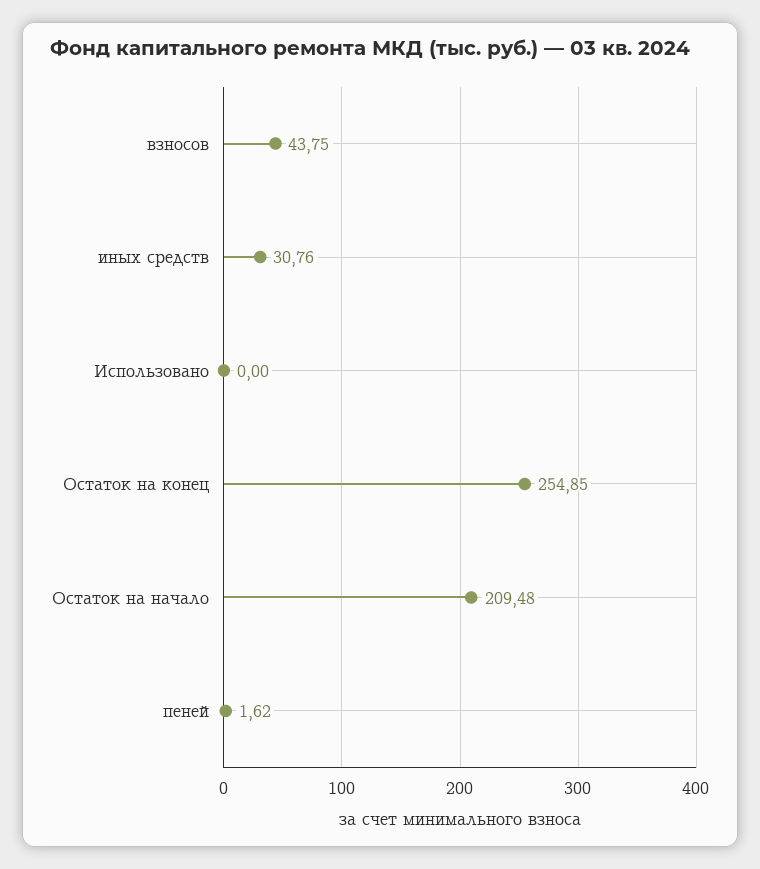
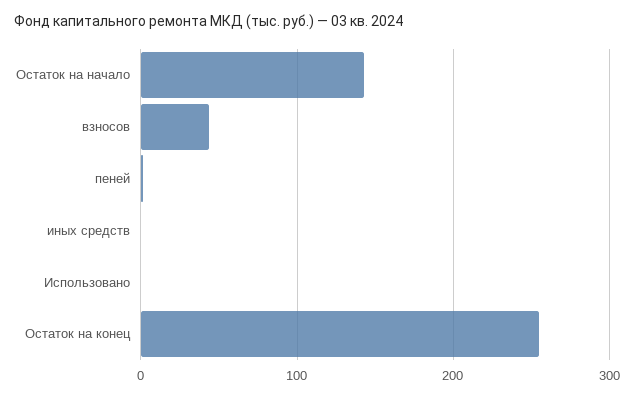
  {
    "взносов": 43.75,
-   "иных средств": 30.76,
+   "иных средств": 0,
    "Использовано": 0,
    "Остаток на конец": 254.85,
-   "Остаток на начало": 209.48,
+   "Остаток на начало": 140,
    "пеней": 1.62
  }

